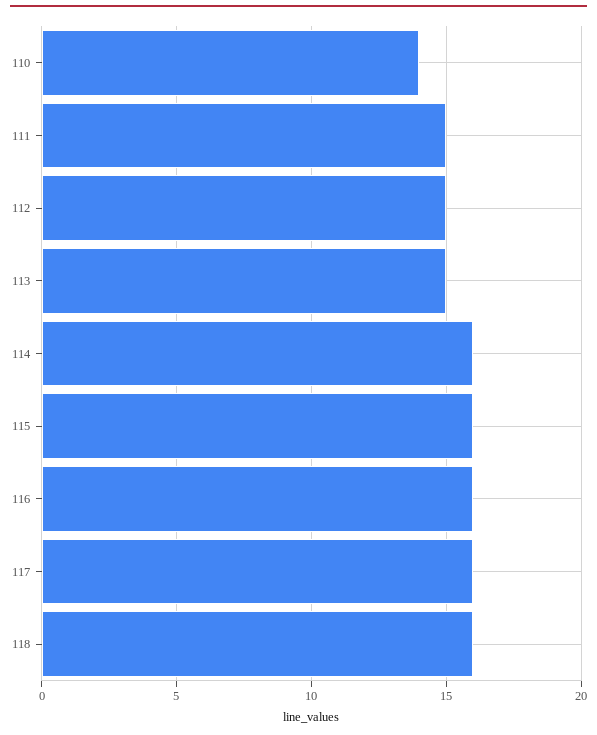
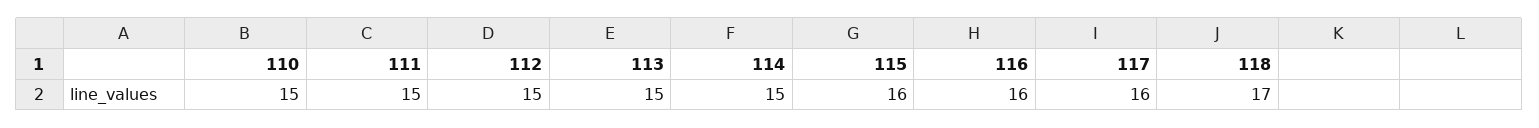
  {
-   "110": 14,
+   "110": 15,
    "111": 15,
    "112": 15,
    "113": 15,
-   "114": 16,
+   "114": 15,
    "115": 16,
    "116": 16,
    "117": 16,
-   "118": 16
+   "118": 17
  }

